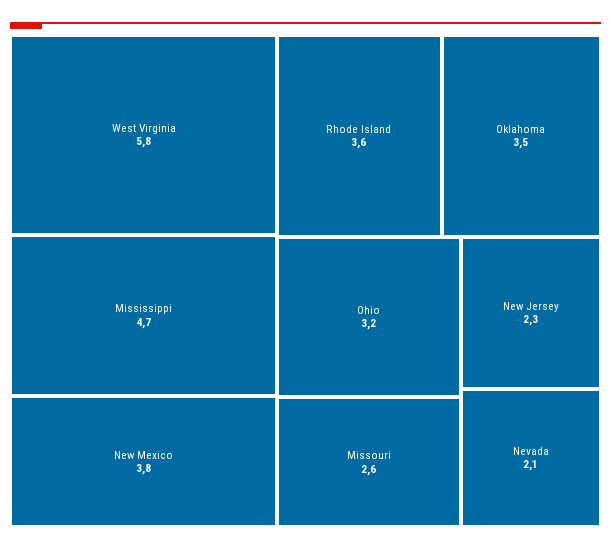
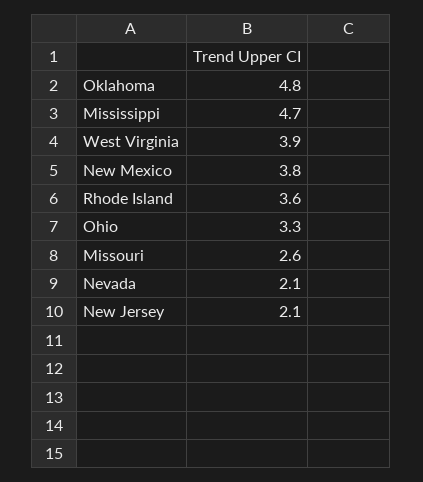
  {
-   "West Virginia": 5.8,
+   "West Virginia": 3.9,
    "Mississippi": 4.7,
    "New Mexico": 3.8,
    "Rhode Island": 3.6,
-   "Oklahoma": 3.5,
+   "Oklahoma": 4.8,
-   "Ohio": 3.2,
+   "Ohio": 3.3,
    "Missouri": 2.6,
-   "New Jersey": 2.3,
+   "New Jersey": 2.1,
    "Nevada": 2.1
  }

